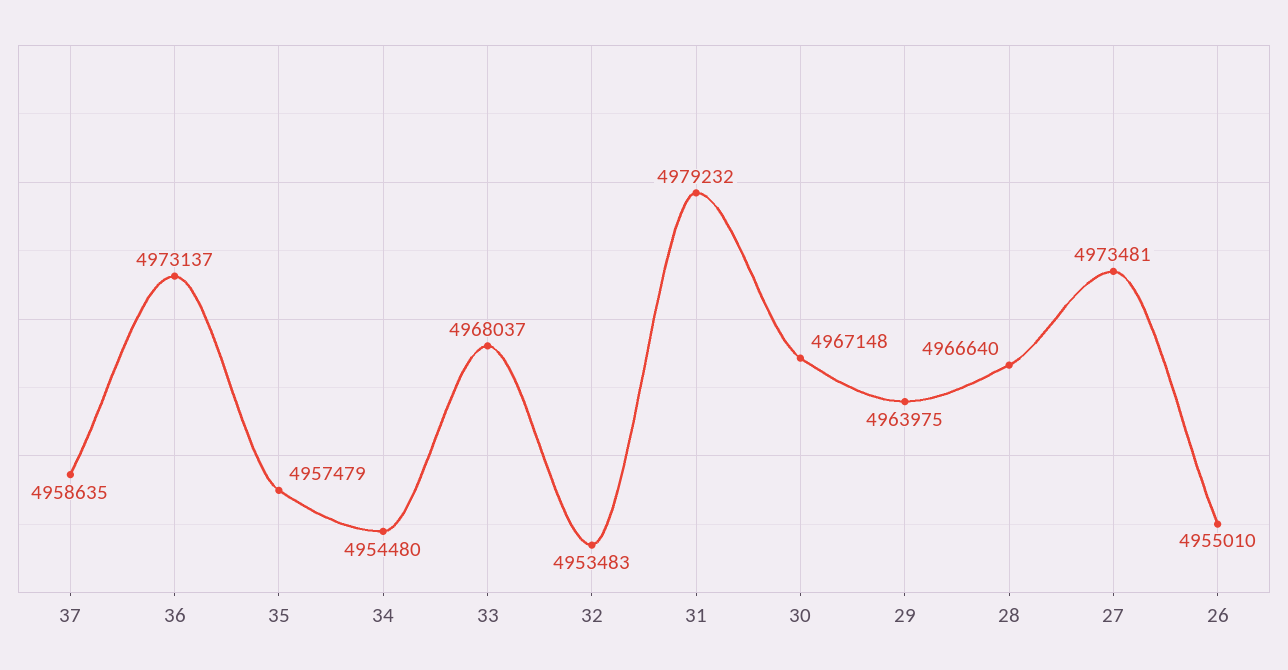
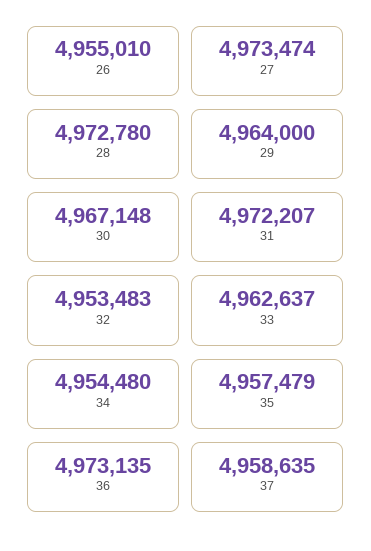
  {
    "37": 4958635,
-   "36": 4973137,
+   "36": 4973135,
    "35": 4957479,
    "34": 4954480,
-   "33": 4968037,
+   "33": 4962637,
    "32": 4953483,
-   "31": 4979232,
+   "31": 4972207,
    "30": 4967148,
-   "29": 4963975,
+   "29": 4964000,
-   "28": 4966640,
+   "28": 4972780,
-   "27": 4973481,
+   "27": 4973474,
    "26": 4955010
  }

